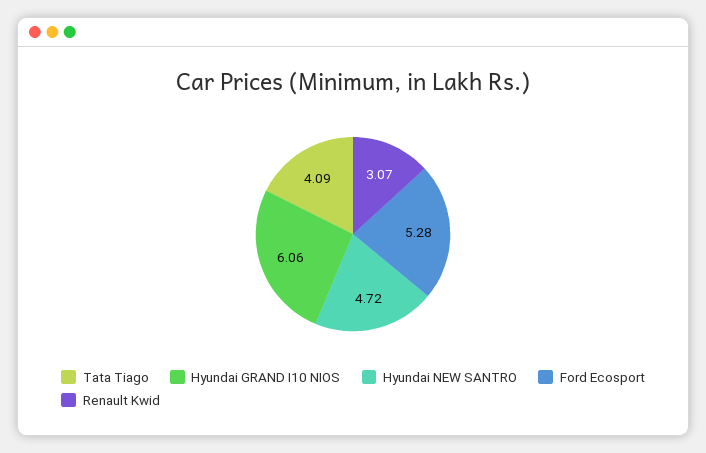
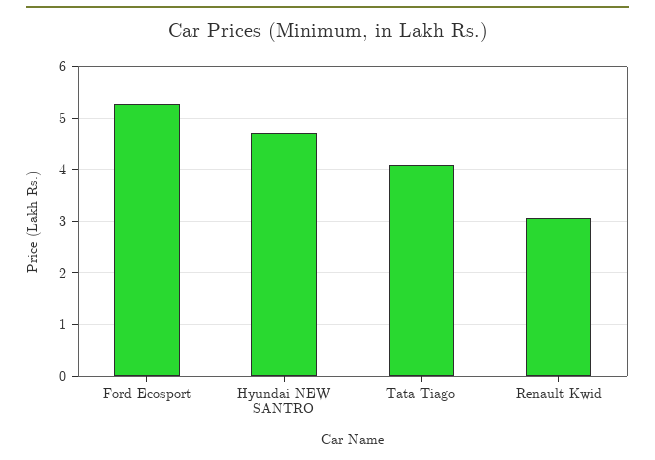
  {
    "Tata Tiago": 4.09,
-   "Hyundai GRAND I10 NIOS": 6.06,
    "Hyundai NEW SANTRO": 4.72,
    "Ford Ecosport": 5.28,
    "Renault Kwid": 3.07
  }

